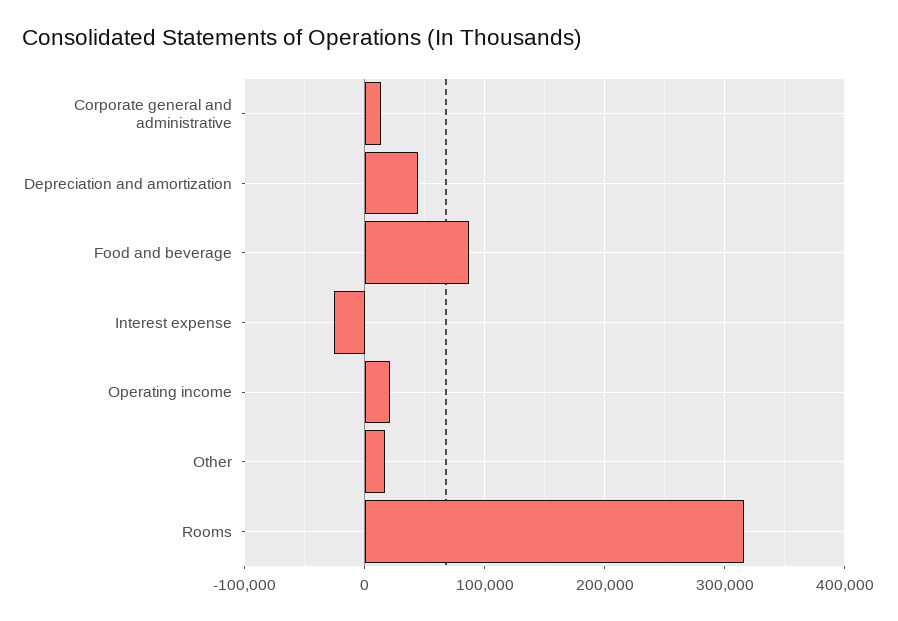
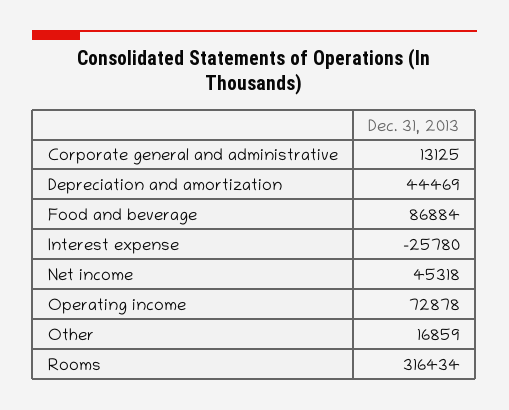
  {
    "Corporate general and administrative": 13125,
    "Depreciation and amortization": 44469,
    "Food and beverage": 86884,
    "Interest expense": -25780,
-   "Operating income": 20000,
+   "Operating income": 72878,
    "Other": 16859,
-   "Rooms": 316434
+   "Rooms": 316434,
+   "Net income": 45318
  }

